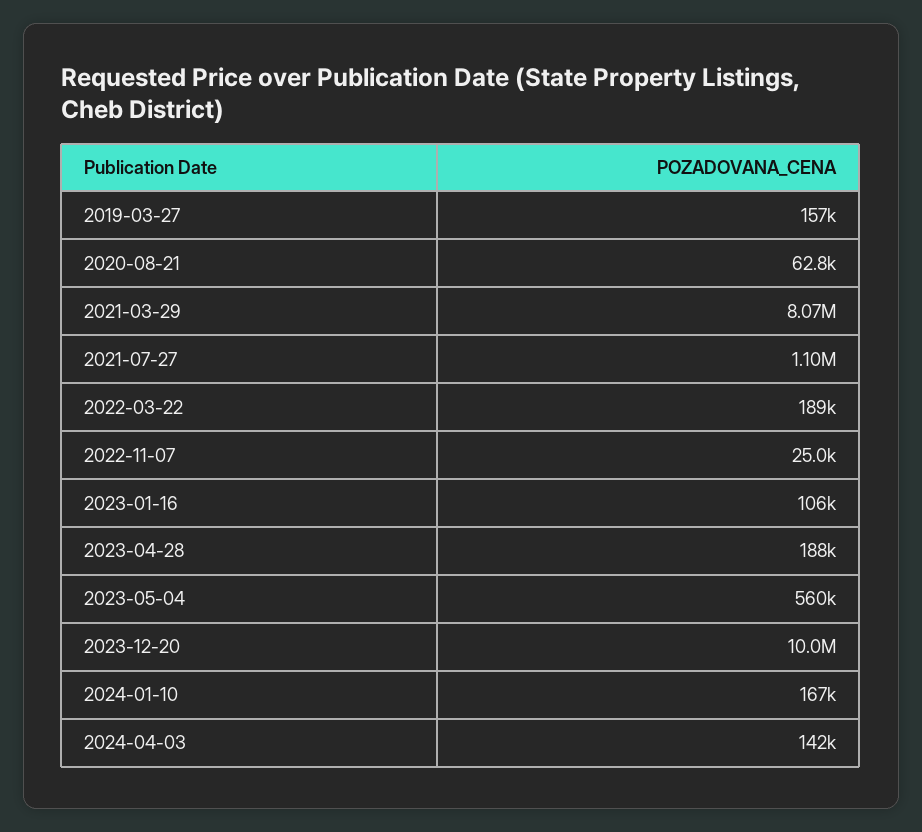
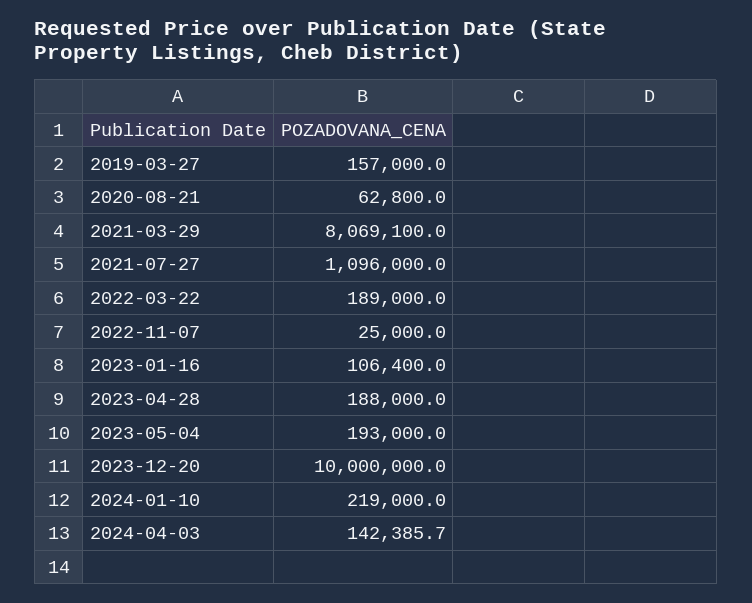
  {
    "2019-03-27": 157000,
    "2020-08-21": 62800,
    "2021-03-29": 8069100,
    "2021-07-27": 1096000,
    "2022-03-22": 189000,
    "2022-11-07": 25000,
    "2023-01-16": 106400,
    "2023-04-28": 188000,
-   "2023-05-04": 560000,
+   "2023-05-04": 193000,
    "2023-12-20": 10000000,
-   "2024-01-10": 167000,
+   "2024-01-10": 219000,
    "2024-04-03": 142385.7
  }

